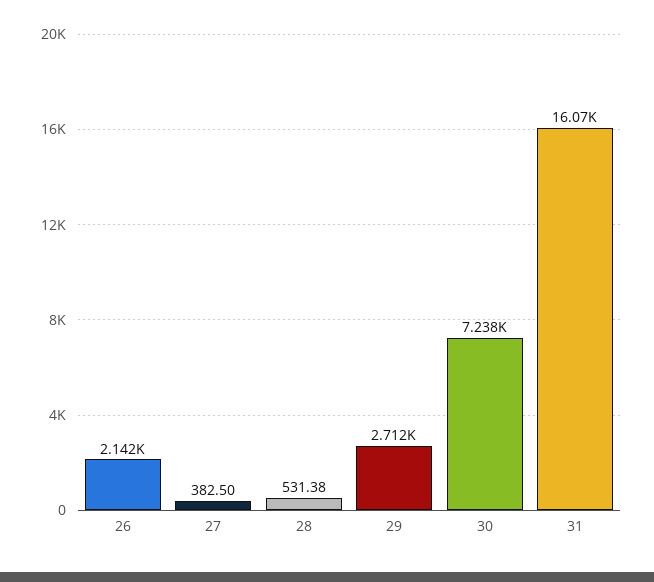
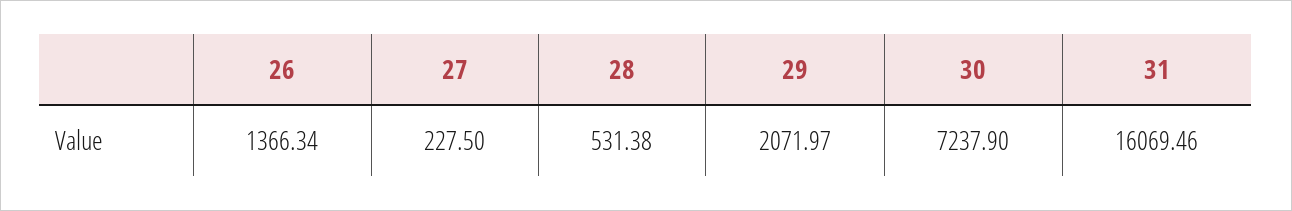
  {
-   "26": 2142,
+   "26": 1366.34,
-   "27": 382.5,
+   "27": 227.5,
    "28": 531.38,
-   "29": 2712,
+   "29": 2071.97,
    "30": 7237.9,
    "31": 16069.46
  }

